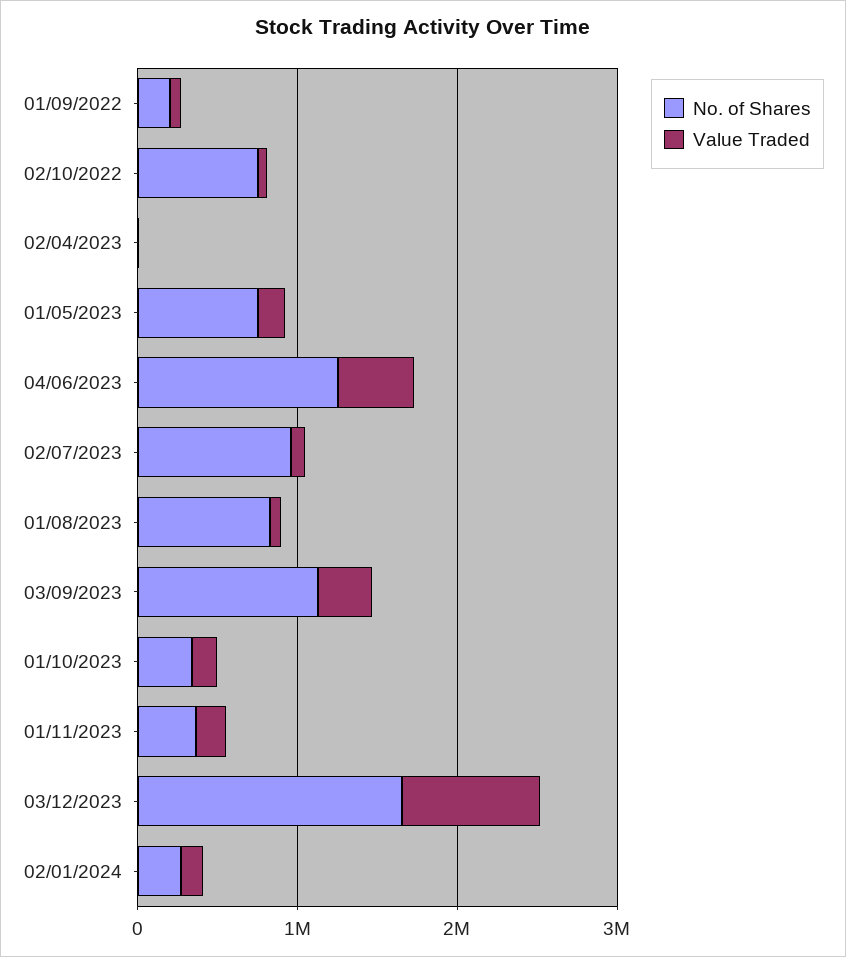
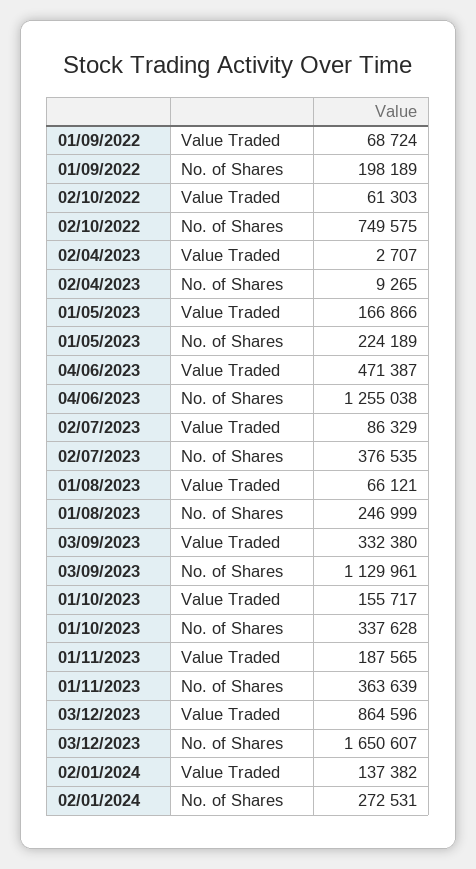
  {
    "No. of Shares": {
      "01/09/2022": 198189,
      "02/10/2022": 749575,
      "02/04/2023": 9265,
-     "01/05/2023": 800000,
+     "01/05/2023": 224189,
      "04/06/2023": 1255038,
-     "02/07/2023": 1000000,
+     "02/07/2023": 376535,
-     "01/08/2023": 800000,
+     "01/08/2023": 246999,
      "03/09/2023": 1129961,
      "01/10/2023": 337628,
      "01/11/2023": 363639,
      "03/12/2023": 1650607,
      "02/01/2024": 272531
    },
    "Value Traded": {
      "01/09/2022": 68724,
      "02/10/2022": 61303,
      "02/04/2023": 2707,
      "01/05/2023": 166866,
      "04/06/2023": 471387,
      "02/07/2023": 86329,
      "01/08/2023": 66121,
      "03/09/2023": 332380,
      "01/10/2023": 155717,
      "01/11/2023": 187565,
      "03/12/2023": 864596,
      "02/01/2024": 137382
    }
  }

